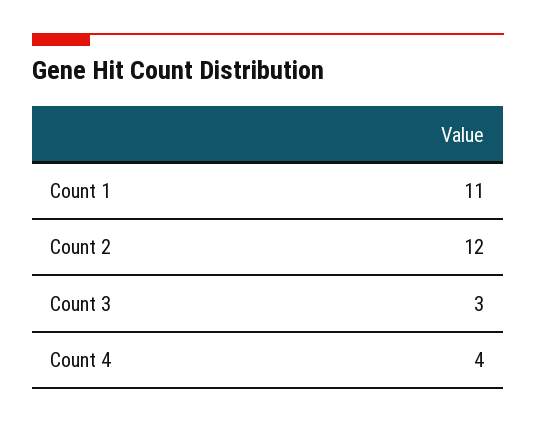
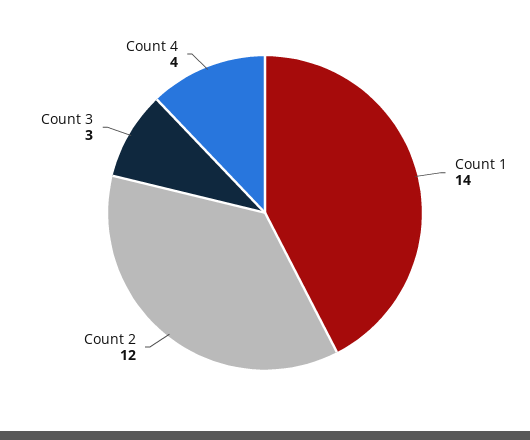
  {
-   "Count 1": 11,
+   "Count 1": 14,
    "Count 2": 12,
    "Count 3": 3,
    "Count 4": 4
  }

